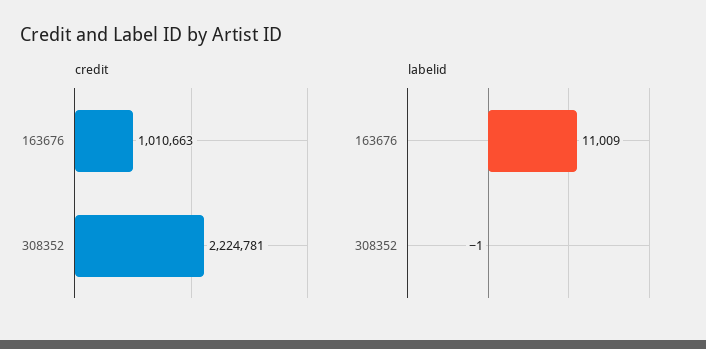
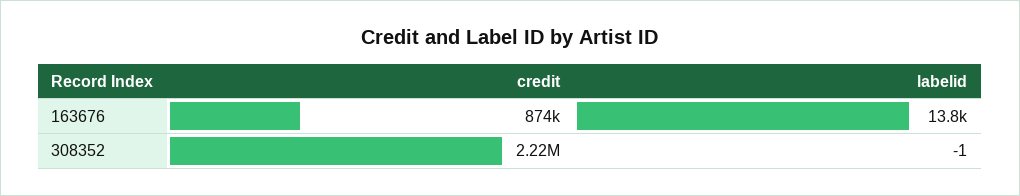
  {
    "credit": {
-     "163676": 1010663,
+     "163676": 874000,
      "308352": 2224781
    },
    "labelid": {
-     "163676": 11009,
+     "163676": 13800,
      "308352": -1
    }
  }

